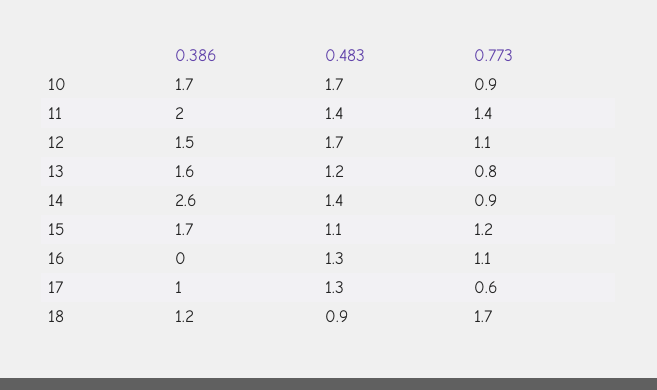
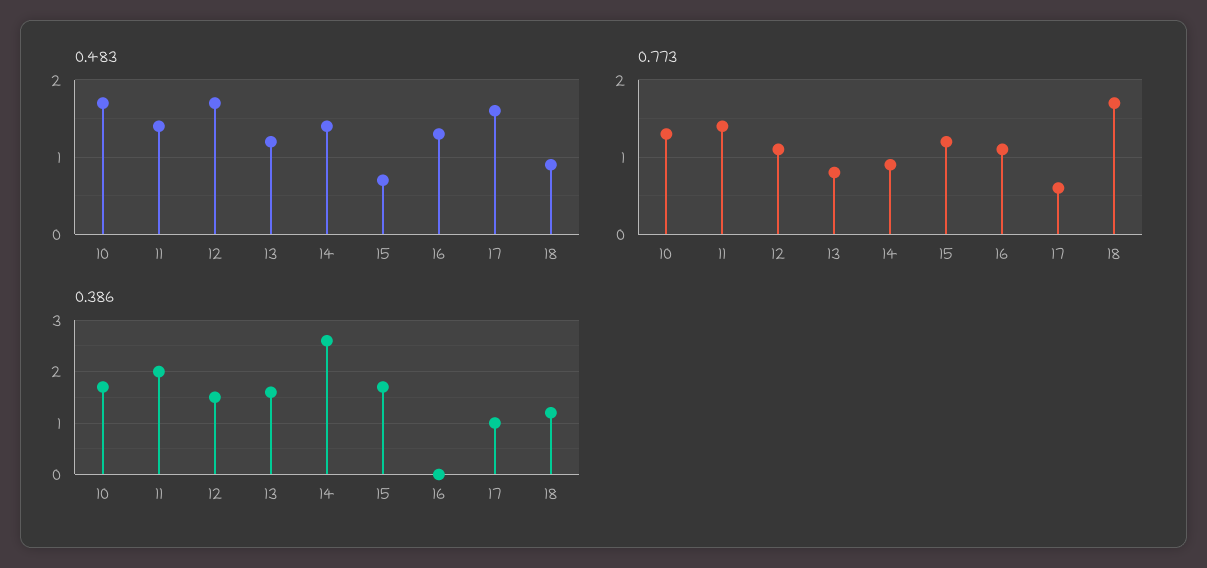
  {
    "0.386": {
      "10": 1.7,
      "11": 2,
      "12": 1.5,
      "13": 1.6,
      "14": 2.6,
      "15": 1.7,
      "16": 0,
      "17": 1,
      "18": 1.2
    },
    "0.483": {
      "10": 1.7,
      "11": 1.4,
      "12": 1.7,
      "13": 1.2,
      "14": 1.4,
-     "15": 1.1,
+     "15": 0.7,
      "16": 1.3,
-     "17": 1.3,
+     "17": 1.6,
      "18": 0.9
    },
    "0.773": {
-     "10": 0.9,
+     "10": 1.3,
      "11": 1.4,
      "12": 1.1,
      "13": 0.8,
      "14": 0.9,
      "15": 1.2,
      "16": 1.1,
      "17": 0.6,
      "18": 1.7
    }
  }

